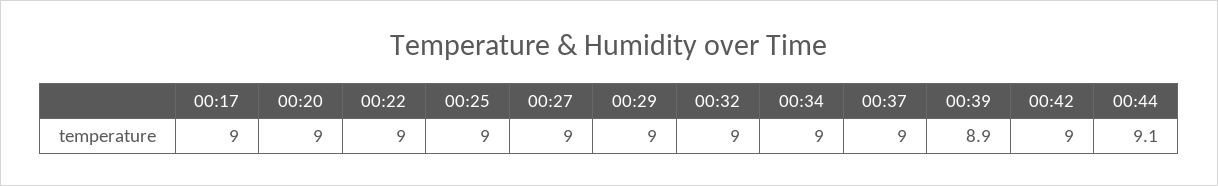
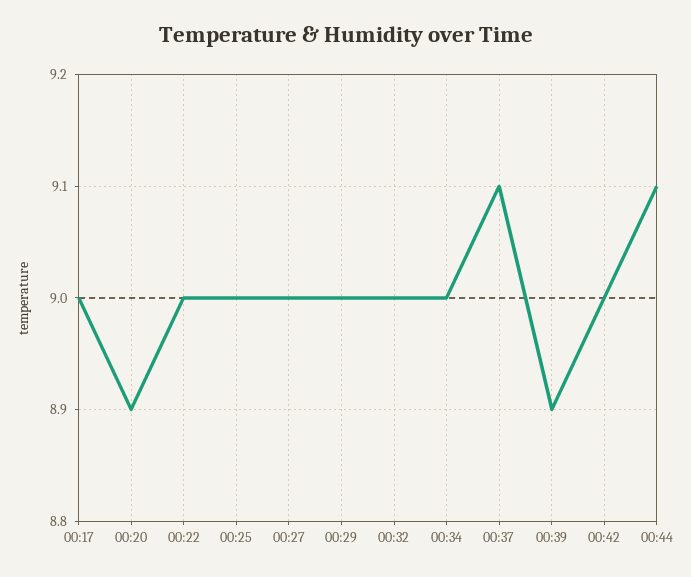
  {
    "00:17": 9,
-   "00:20": 9,
+   "00:20": 8.9,
    "00:22": 9,
    "00:25": 9,
    "00:27": 9,
    "00:29": 9,
    "00:32": 9,
    "00:34": 9,
-   "00:37": 9,
+   "00:37": 9.1,
    "00:39": 8.9,
    "00:42": 9,
    "00:44": 9.1
  }

